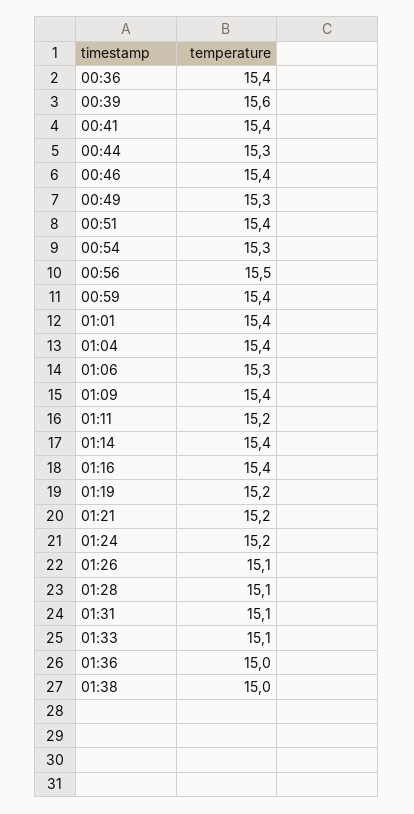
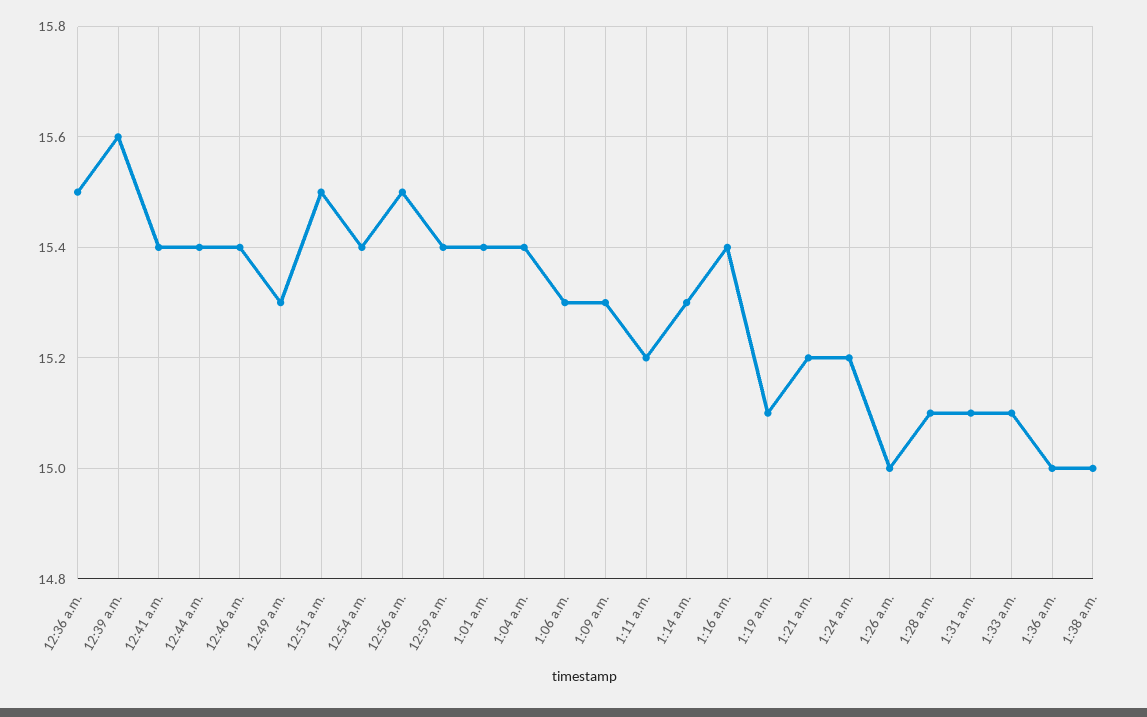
  {
-   "00:36": 15.4,
+   "00:36": 15.5,
    "00:39": 15.6,
    "00:41": 15.4,
-   "00:44": 15.3,
+   "00:44": 15.4,
    "00:46": 15.4,
    "00:49": 15.3,
-   "00:51": 15.4,
+   "00:51": 15.5,
-   "00:54": 15.3,
+   "00:54": 15.4,
    "00:56": 15.5,
    "00:59": 15.4,
    "01:01": 15.4,
    "01:04": 15.4,
    "01:06": 15.3,
-   "01:09": 15.4,
+   "01:09": 15.3,
    "01:11": 15.2,
-   "01:14": 15.4,
+   "01:14": 15.3,
    "01:16": 15.4,
-   "01:19": 15.2,
+   "01:19": 15.1,
    "01:21": 15.2,
    "01:24": 15.2,
-   "01:26": 15.1,
+   "01:26": 15,
    "01:28": 15.1,
    "01:31": 15.1,
    "01:33": 15.1,
    "01:36": 15,
    "01:38": 15
  }

